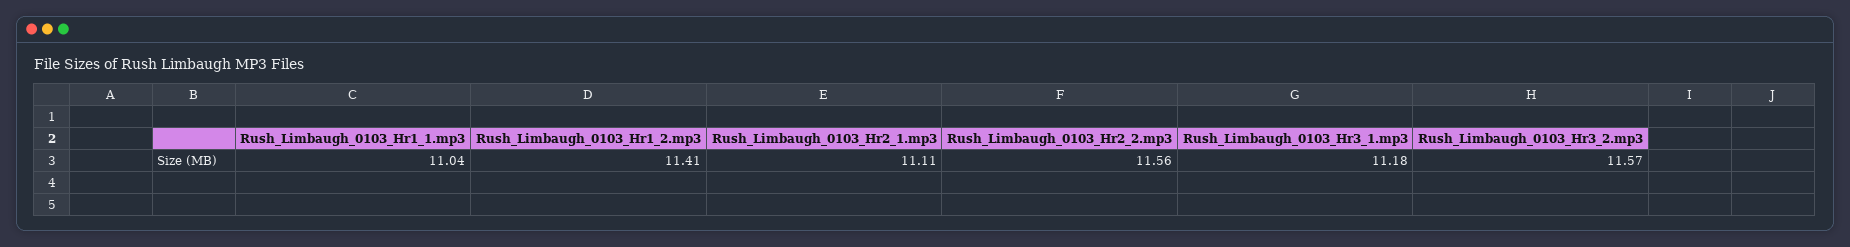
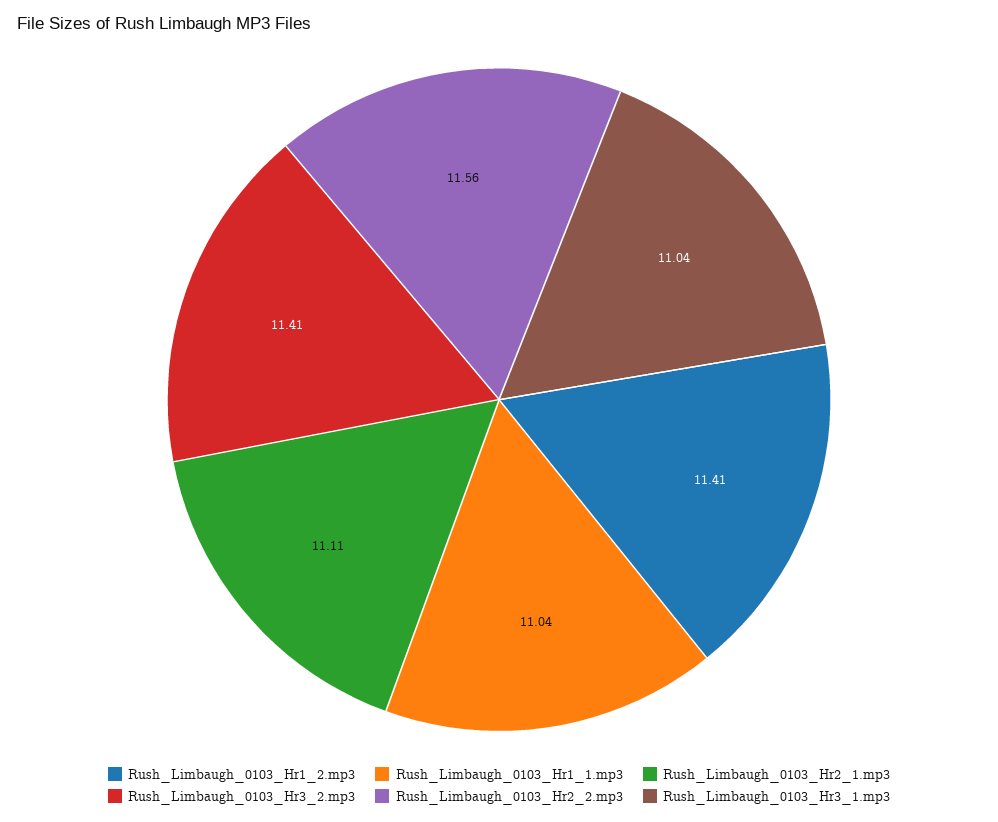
  {
    "Rush_Limbaugh_0103_Hr1_1.mp3": 11.04,
    "Rush_Limbaugh_0103_Hr1_2.mp3": 11.41,
    "Rush_Limbaugh_0103_Hr2_1.mp3": 11.11,
    "Rush_Limbaugh_0103_Hr2_2.mp3": 11.56,
-   "Rush_Limbaugh_0103_Hr3_1.mp3": 11.18,
+   "Rush_Limbaugh_0103_Hr3_1.mp3": 11.04,
-   "Rush_Limbaugh_0103_Hr3_2.mp3": 11.57
+   "Rush_Limbaugh_0103_Hr3_2.mp3": 11.41
  }

